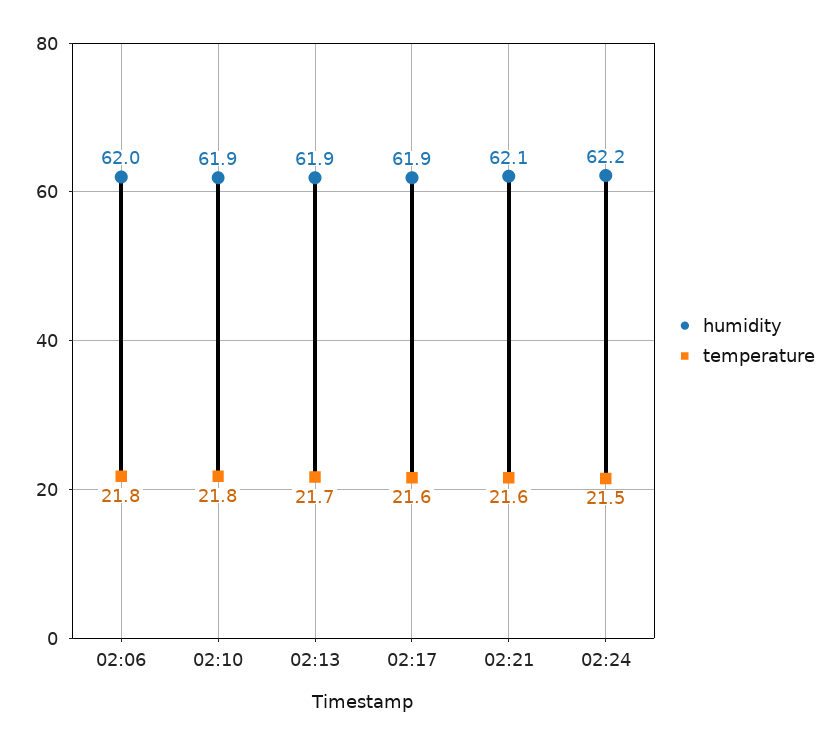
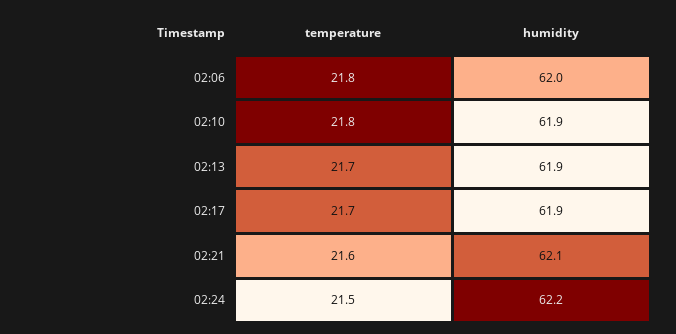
  {
    "humidity": {
      "02:06": 62,
      "02:10": 61.9,
      "02:13": 61.9,
      "02:17": 61.9,
      "02:21": 62.1,
      "02:24": 62.2
    },
    "temperature": {
      "02:06": 21.8,
      "02:10": 21.8,
      "02:13": 21.7,
-     "02:17": 21.6,
+     "02:17": 21.7,
      "02:21": 21.6,
      "02:24": 21.5
    }
  }

